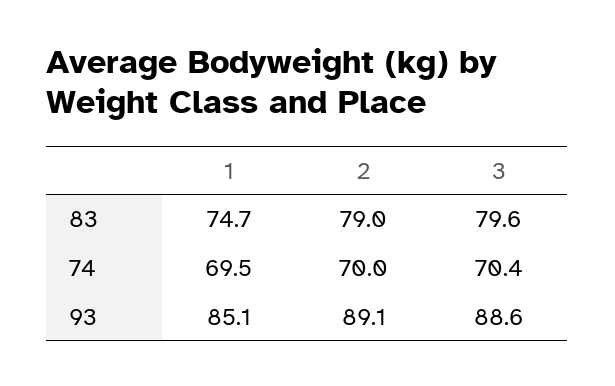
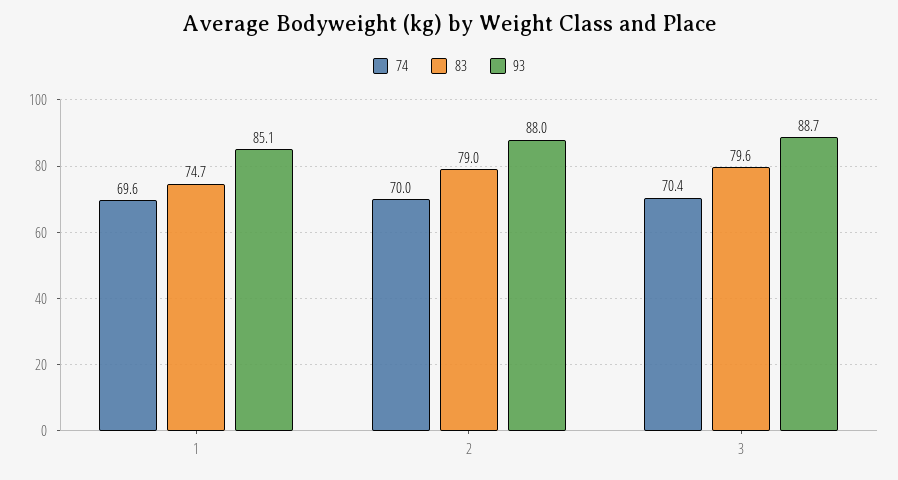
  {
    "83": {
      "1": 74.7,
      "2": 79,
      "3": 79.6
    },
    "74": {
-     "1": 69.5,
+     "1": 69.6,
      "2": 70,
      "3": 70.4
    },
    "93": {
      "1": 85.1,
-     "2": 89.1,
+     "2": 88,
-     "3": 88.6
+     "3": 88.7
    }
  }

